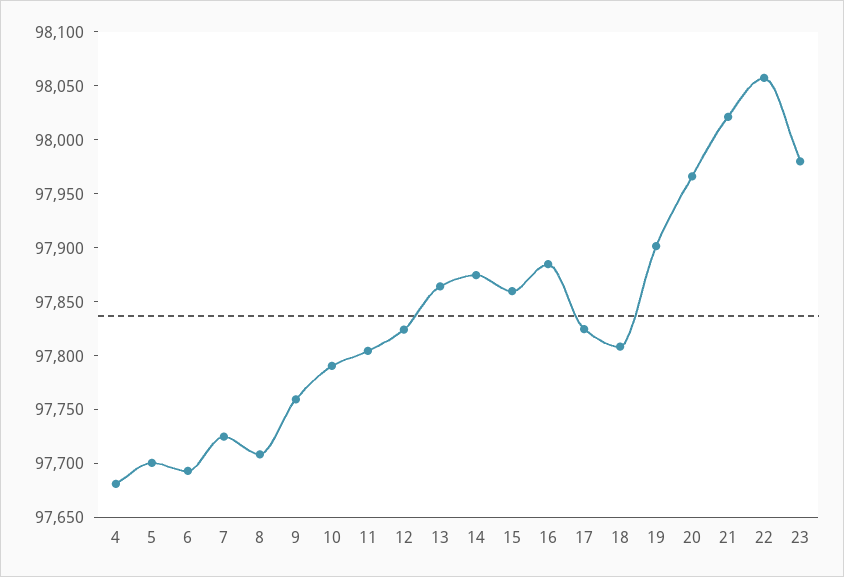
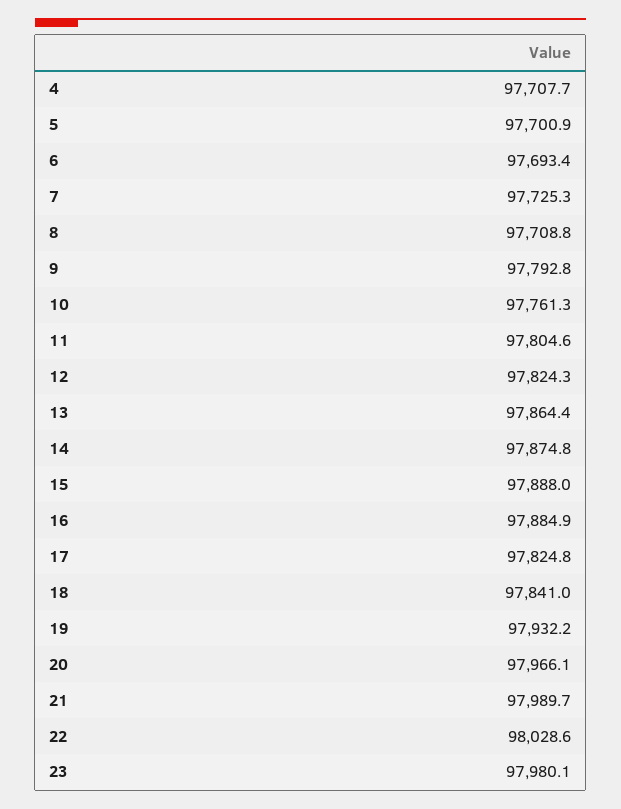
  {
-   "4": 97680,
+   "4": 97707.7,
    "5": 97700.9,
    "6": 97693.4,
    "7": 97725.3,
    "8": 97708.8,
-   "9": 97760,
+   "9": 97792.8,
-   "10": 97790,
+   "10": 97761.3,
    "11": 97804.6,
    "12": 97824.3,
    "13": 97864.4,
    "14": 97874.8,
-   "15": 97860,
+   "15": 97888,
    "16": 97884.9,
    "17": 97824.8,
-   "18": 97810,
+   "18": 97841,
-   "19": 97900,
+   "19": 97932.2,
    "20": 97966.1,
-   "21": 98020,
+   "21": 97989.7,
-   "22": 98060,
+   "22": 98028.6,
    "23": 97980.1
  }

